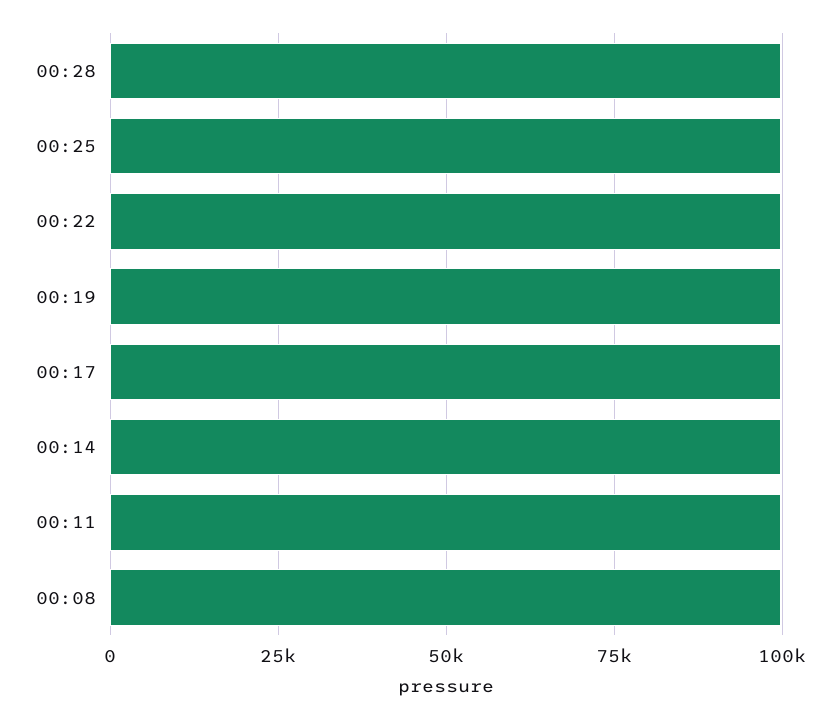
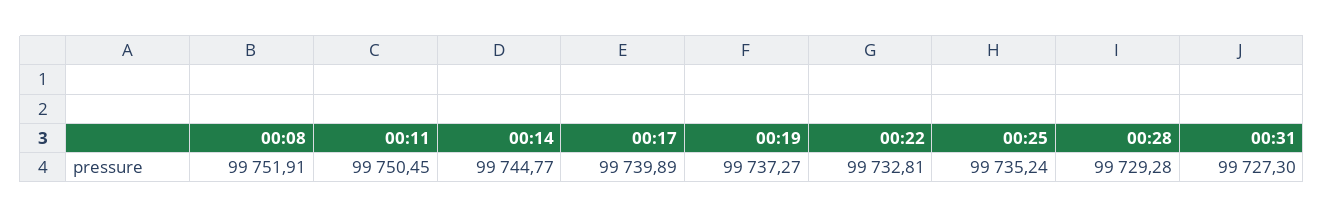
  {
    "00:28": 99729.28,
    "00:25": 99735.24,
    "00:22": 99732.81,
    "00:19": 99737.27,
    "00:17": 99739.89,
    "00:14": 99744.77,
    "00:11": 99750.45,
-   "00:08": 99751.91
+   "00:08": 99751.91,
+   "00:31": 99727.3
  }

